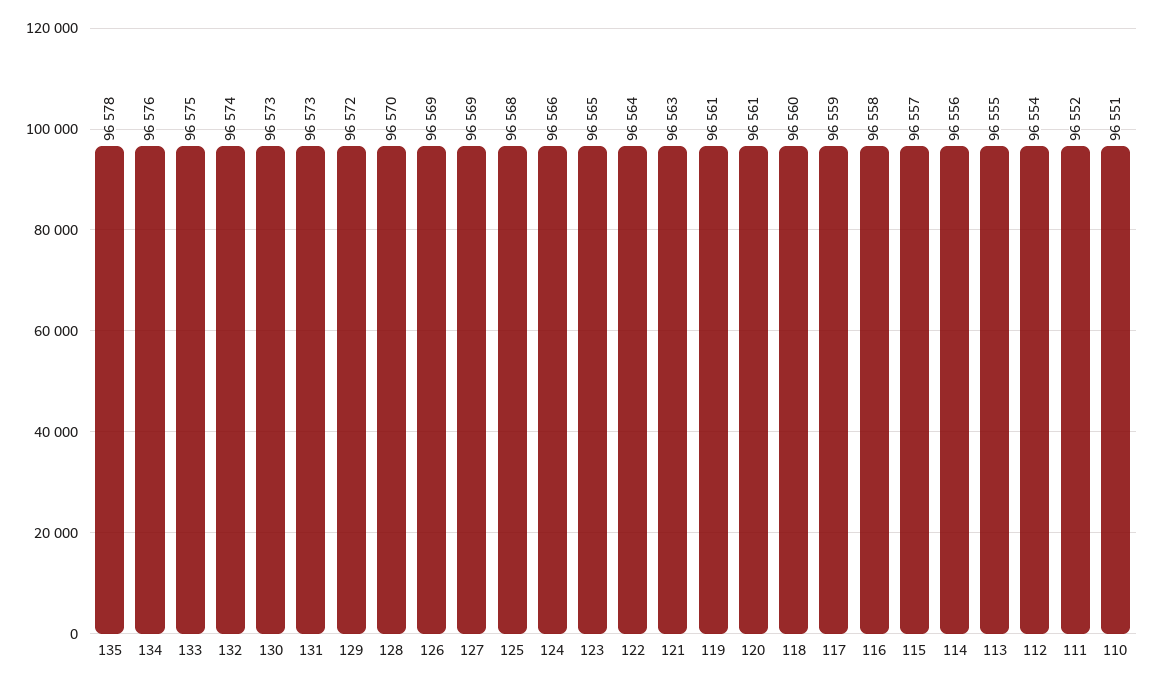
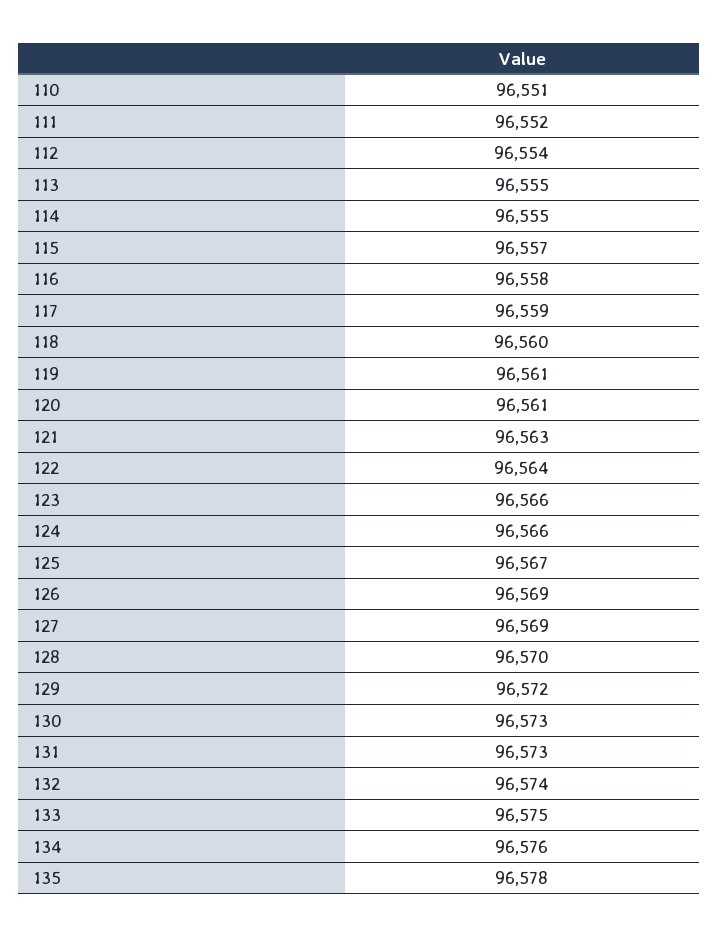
  {
    "135": 96578,
    "134": 96576,
    "133": 96575,
    "132": 96574,
    "130": 96573,
    "131": 96573,
    "129": 96572,
    "128": 96570,
    "126": 96569,
    "127": 96569,
-   "125": 96568,
+   "125": 96567,
    "124": 96566,
-   "123": 96565,
+   "123": 96566,
    "122": 96564,
    "121": 96563,
    "119": 96561,
    "120": 96561,
    "118": 96560,
    "117": 96559,
    "116": 96558,
    "115": 96557,
-   "114": 96556,
+   "114": 96555,
    "113": 96555,
    "112": 96554,
    "111": 96552,
    "110": 96551
  }

